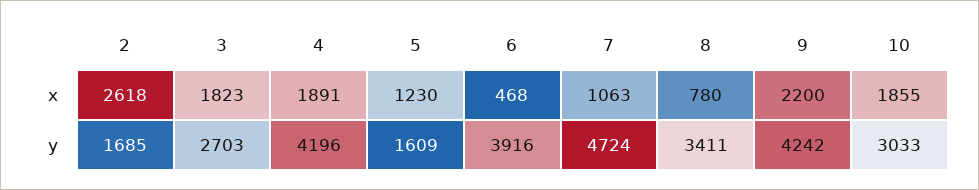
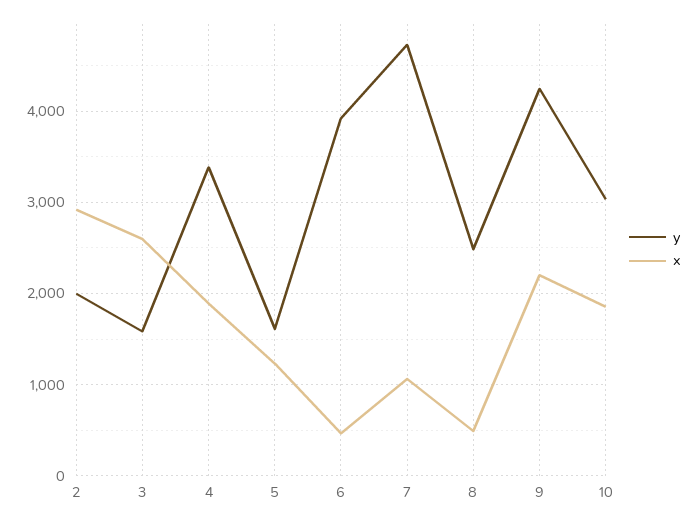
  {
    "x": {
-     "2": 2618,
+     "2": 2900,
-     "3": 1823,
+     "3": 2600,
      "4": 1891,
      "5": 1230,
      "6": 468,
      "7": 1063,
-     "8": 780,
+     "8": 500,
      "9": 2200,
      "10": 1855
    },
    "y": {
-     "2": 1685,
+     "2": 2000,
-     "3": 2703,
+     "3": 1600,
-     "4": 4196,
+     "4": 3400,
      "5": 1609,
      "6": 3916,
      "7": 4724,
-     "8": 3411,
+     "8": 2500,
      "9": 4242,
      "10": 3033
    }
  }

